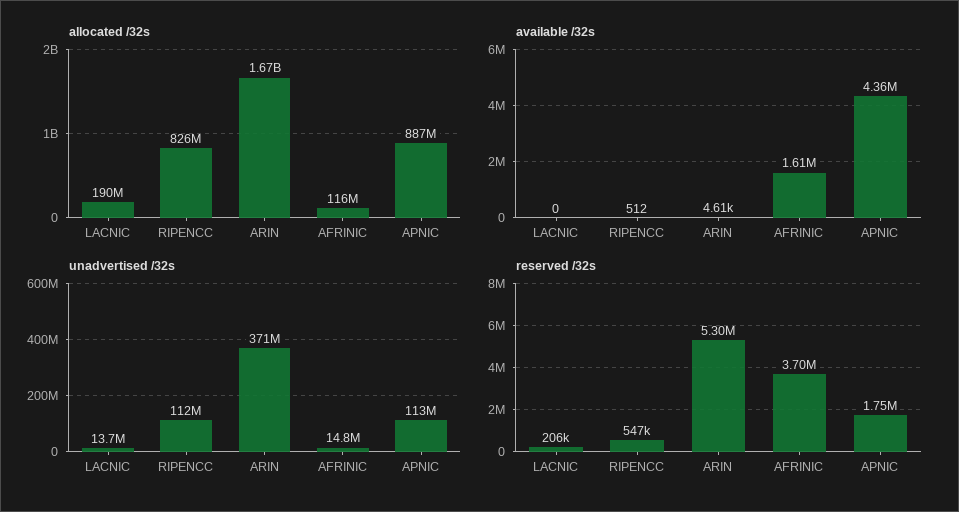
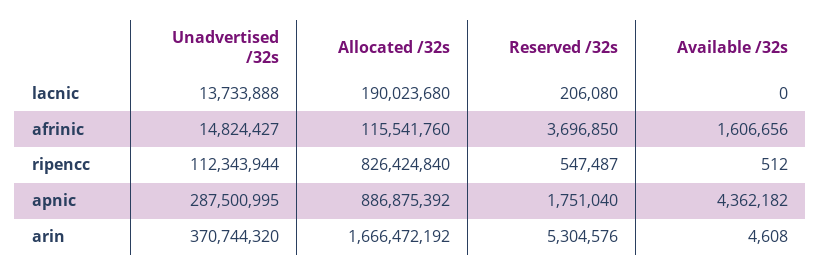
  {
    "allocated /32s": {
      "LACNIC": 190023680,
      "RIPENCC": 826424840,
      "ARIN": 1666472192,
      "AFRINIC": 115541760,
      "APNIC": 886875392
    },
    "available /32s": {
      "LACNIC": 0,
      "RIPENCC": 512,
      "ARIN": 4608,
      "AFRINIC": 1606656,
      "APNIC": 4362182
    },
    "unadvertised /32s": {
      "LACNIC": 13733888,
      "RIPENCC": 112343944,
      "ARIN": 370744320,
      "AFRINIC": 14824427,
-     "APNIC": 113000000
+     "APNIC": 287500995
    },
    "reserved /32s": {
      "LACNIC": 206080,
      "RIPENCC": 547487,
      "ARIN": 5304576,
      "AFRINIC": 3696850,
      "APNIC": 1751040
    }
  }

